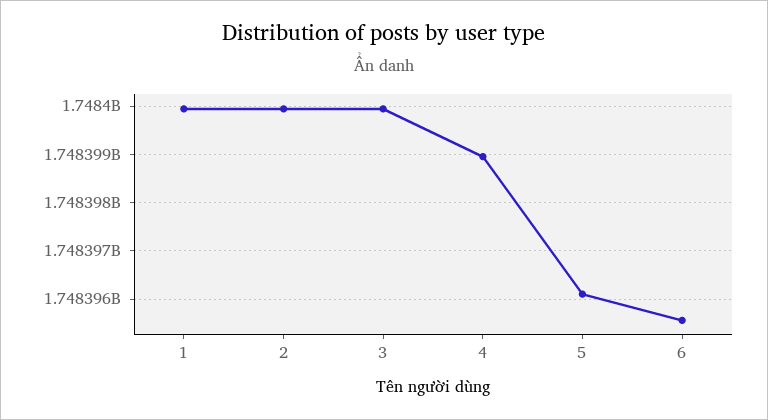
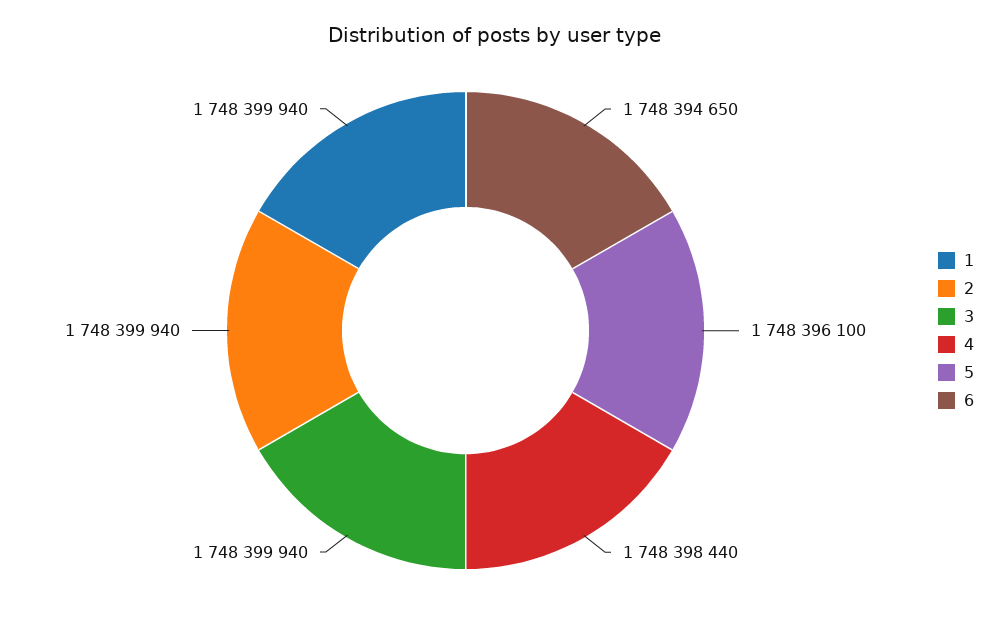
  {
    "1": 1748399940,
    "2": 1748399940,
    "3": 1748399940,
-   "4": 1748399000,
+   "4": 1748398440,
    "5": 1748396100,
-   "6": 1748395600
+   "6": 1748394650
  }

